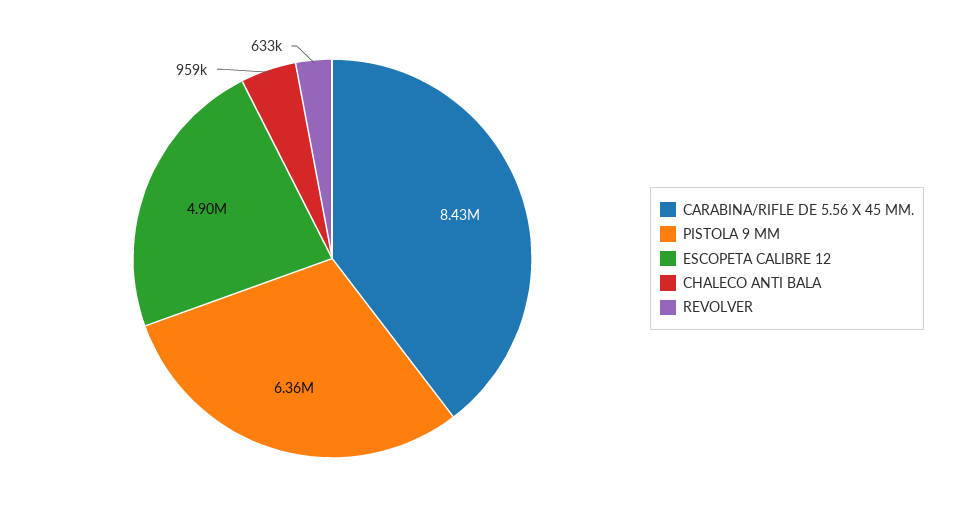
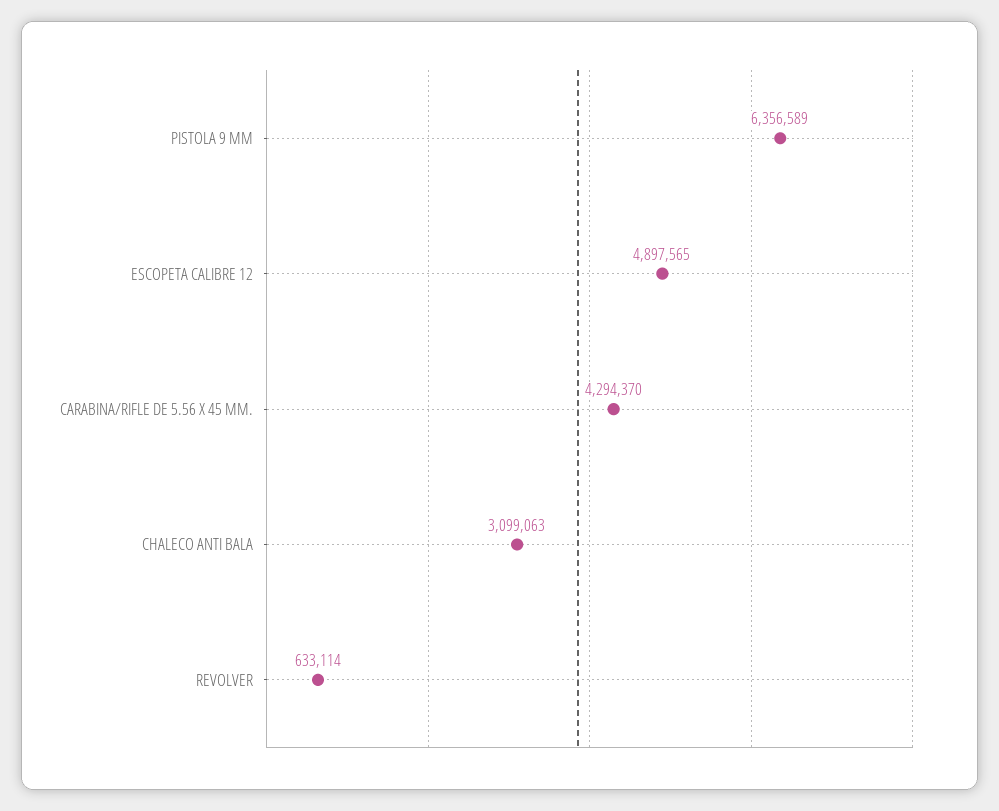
  {
-   "CARABINA/RIFLE DE 5.56 X 45 MM.": 8430000,
+   "CARABINA/RIFLE DE 5.56 X 45 MM.": 4294370,
    "PISTOLA 9 MM": 6356589,
    "ESCOPETA CALIBRE 12": 4897565,
-   "CHALECO ANTI BALA": 959000,
+   "CHALECO ANTI BALA": 3099063,
    "REVOLVER": 633114
  }

